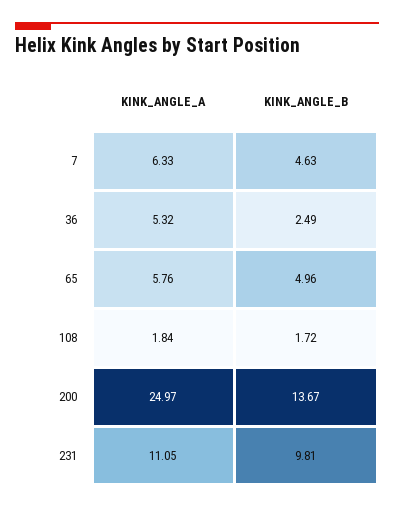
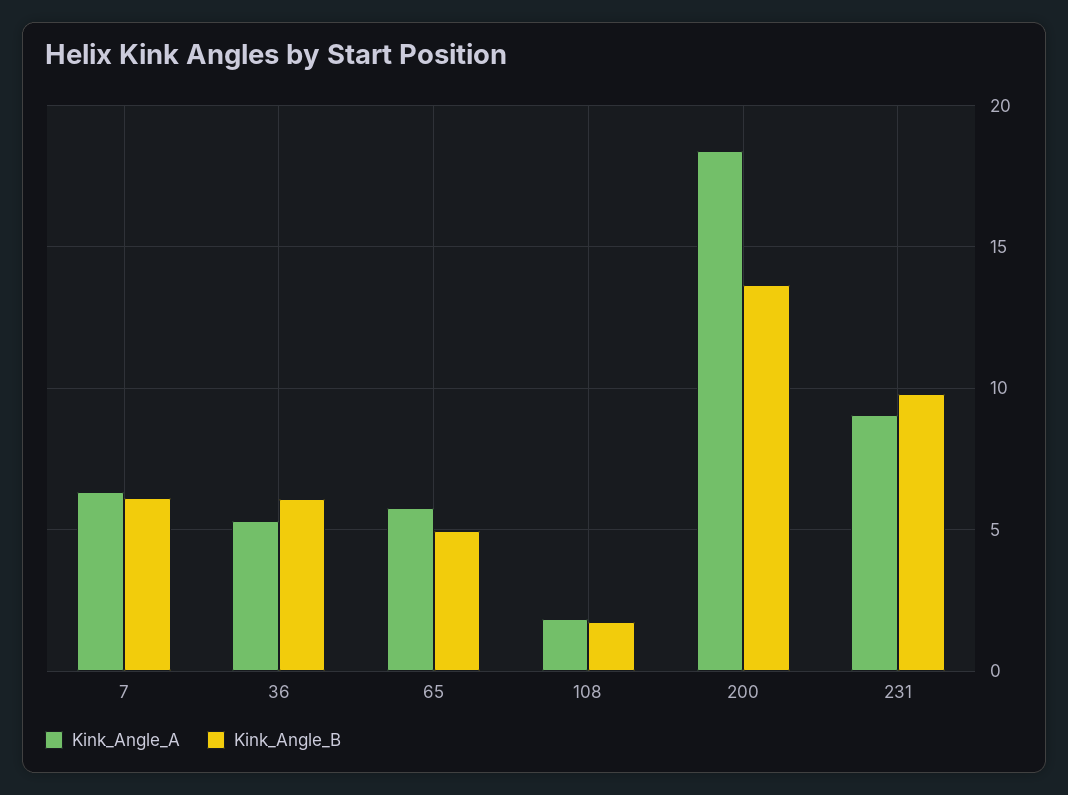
  {
    "KINK_ANGLE_A": {
      "7": 6.33,
      "36": 5.32,
      "65": 5.76,
      "108": 1.84,
-     "200": 24.97,
+     "200": 18.5,
-     "231": 11.05
+     "231": 9
    },
    "KINK_ANGLE_B": {
-     "7": 4.63,
+     "7": 6,
-     "36": 2.49,
+     "36": 6,
      "65": 4.96,
      "108": 1.72,
      "200": 13.67,
      "231": 9.81
    }
  }

